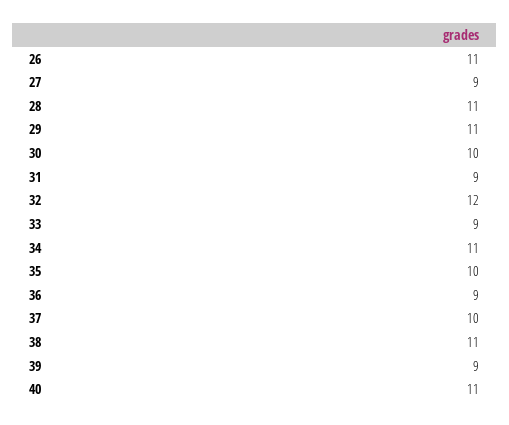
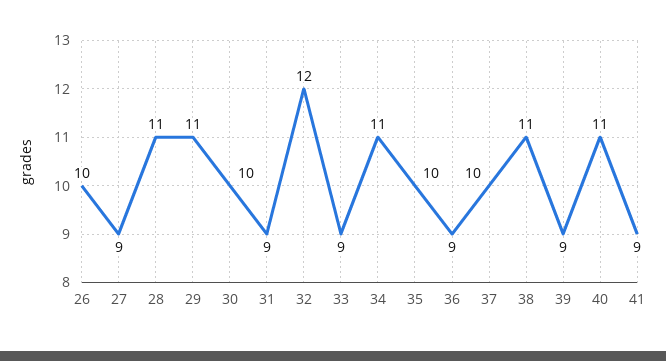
  {
-   "26": 11,
+   "26": 10,
    "27": 9,
    "28": 11,
    "29": 11,
    "30": 10,
    "31": 9,
    "32": 12,
    "33": 9,
    "34": 11,
    "35": 10,
    "36": 9,
    "37": 10,
    "38": 11,
    "39": 9,
-   "40": 11
+   "40": 11,
+   "41": 9
  }

